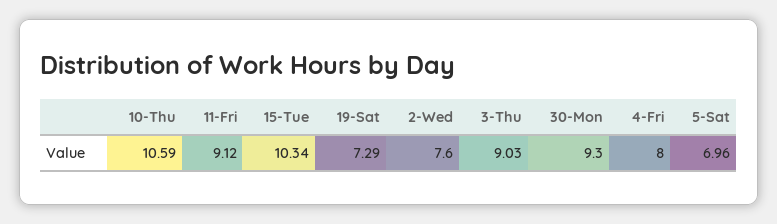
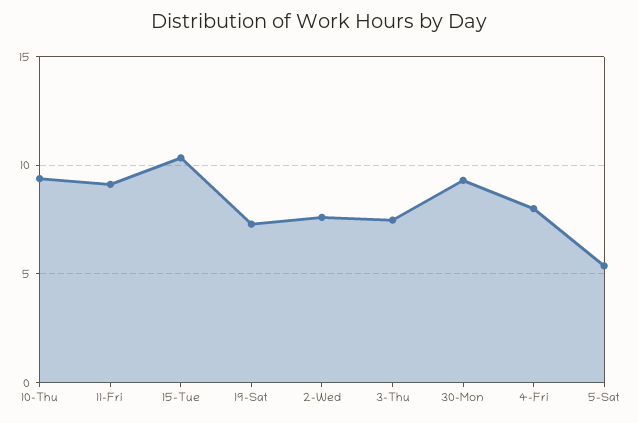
  {
-   "10-Thu": 10.59,
+   "10-Thu": 9.5,
    "11-Fri": 9.12,
    "15-Tue": 10.34,
    "19-Sat": 7.29,
    "2-Wed": 7.6,
-   "3-Thu": 9.03,
+   "3-Thu": 7.5,
    "30-Mon": 9.3,
    "4-Fri": 8,
-   "5-Sat": 6.96
+   "5-Sat": 5.5
  }

